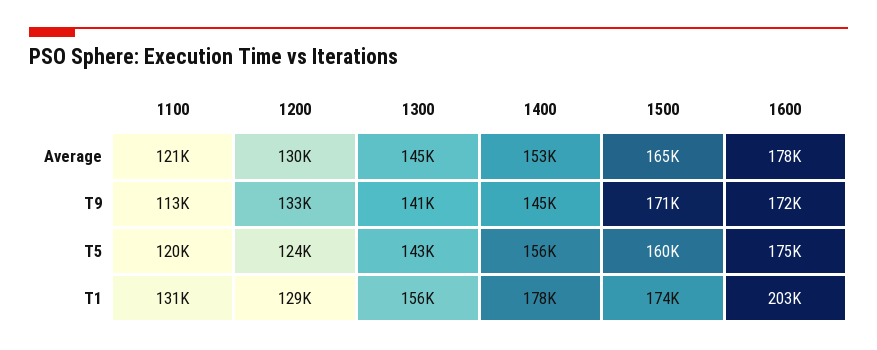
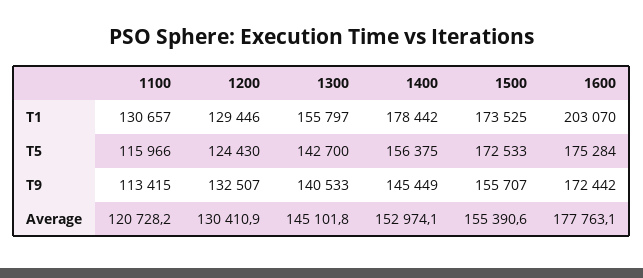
  {
    "1100": {
      "Average": 120728.2,
      "T9": 113415,
-     "T5": 120000,
+     "T5": 115966,
      "T1": 130657
    },
    "1200": {
      "Average": 130410.9,
      "T9": 132507,
      "T5": 124430,
      "T1": 129446
    },
    "1300": {
      "Average": 145101.8,
      "T9": 140533,
      "T5": 142700,
      "T1": 155797
    },
    "1400": {
      "Average": 152974.1,
      "T9": 145449,
      "T5": 156375,
      "T1": 178442
    },
    "1500": {
-     "Average": 165000,
+     "Average": 155390.6,
-     "T9": 171000,
+     "T9": 155707,
-     "T5": 160000,
+     "T5": 172533,
      "T1": 173525
    },
    "1600": {
      "Average": 177763.1,
      "T9": 172442,
      "T5": 175284,
      "T1": 203070
    }
  }

